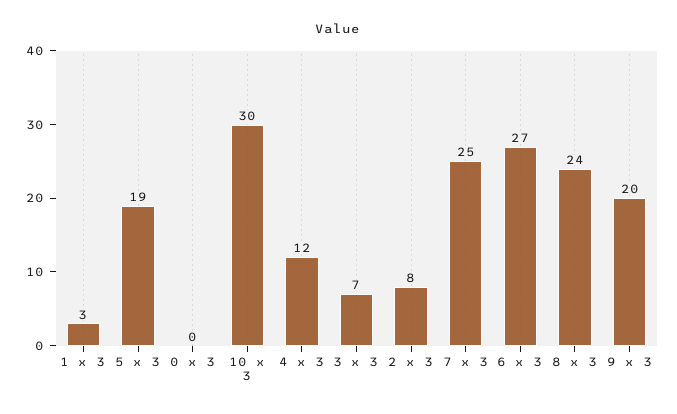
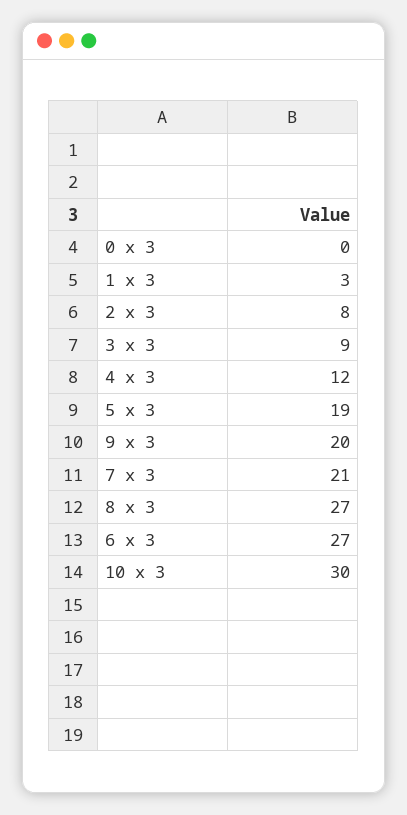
  {
    "1 x 3": 3,
    "5 x 3": 19,
    "0 x 3": 0,
    "10 x 3": 30,
    "4 x 3": 12,
-   "3 x 3": 7,
+   "3 x 3": 9,
    "2 x 3": 8,
-   "7 x 3": 25,
+   "7 x 3": 21,
    "6 x 3": 27,
-   "8 x 3": 24,
+   "8 x 3": 27,
    "9 x 3": 20
  }

